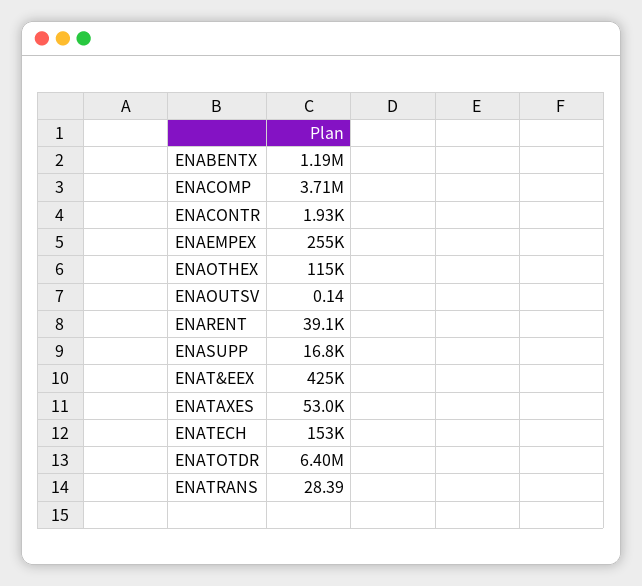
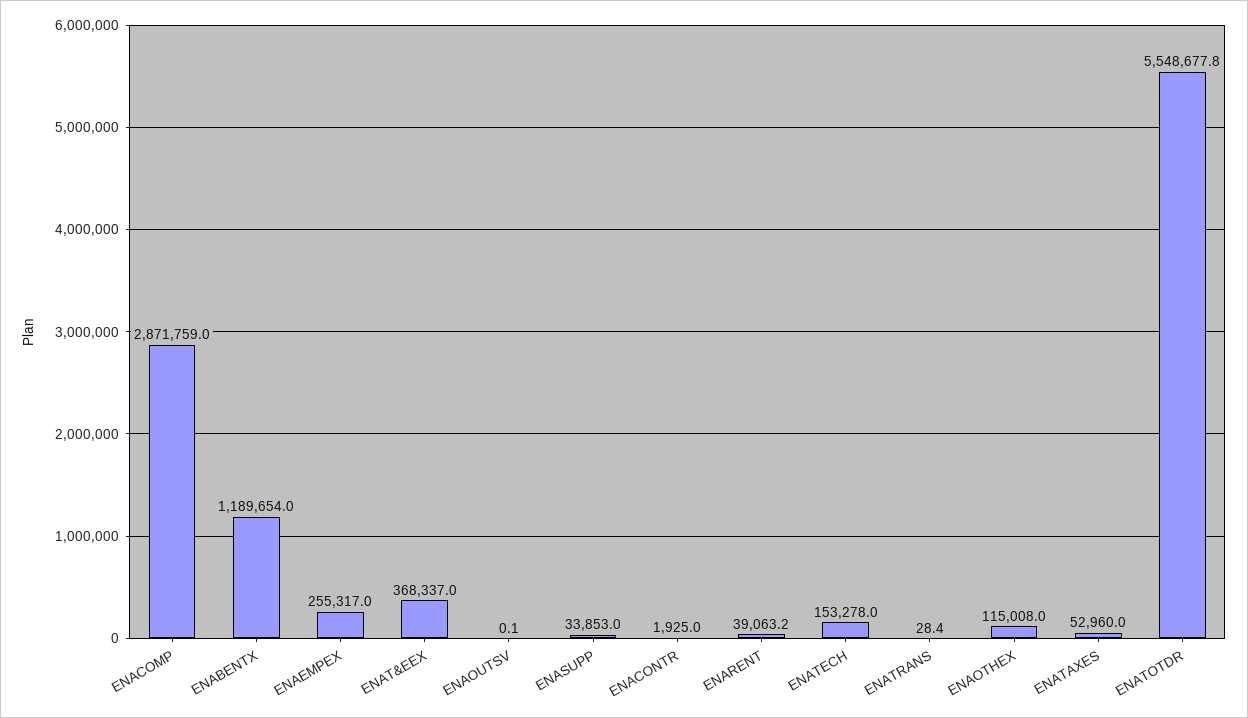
  {
    "ENABENTX": 1189654,
-   "ENACOMP": 3710000,
+   "ENACOMP": 2871759,
    "ENACONTR": 1925,
    "ENAEMPEX": 255317,
    "ENAOTHEX": 115008,
    "ENAOUTSV": 0.14,
    "ENARENT": 39063.2,
-   "ENASUPP": 16800,
+   "ENASUPP": 33853,
-   "ENAT&EEX": 425000,
+   "ENAT&EEX": 368337,
    "ENATAXES": 52960,
    "ENATECH": 153278,
-   "ENATOTDR": 6400000,
+   "ENATOTDR": 5548677.8,
    "ENATRANS": 28.39
  }

